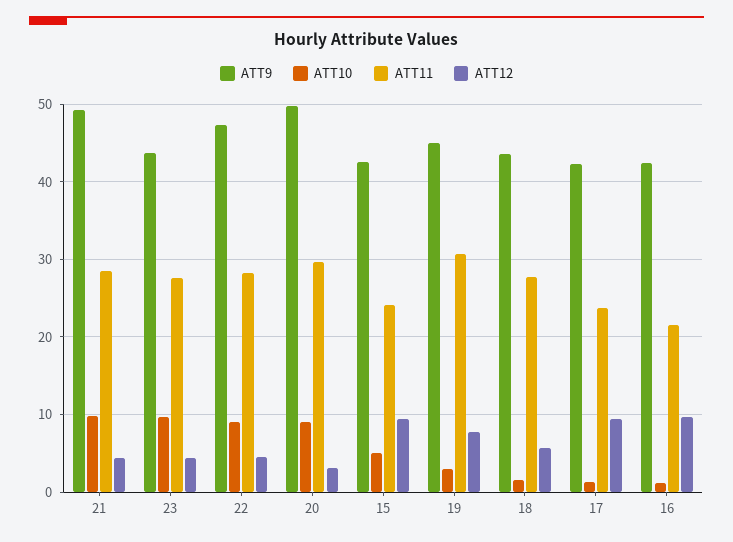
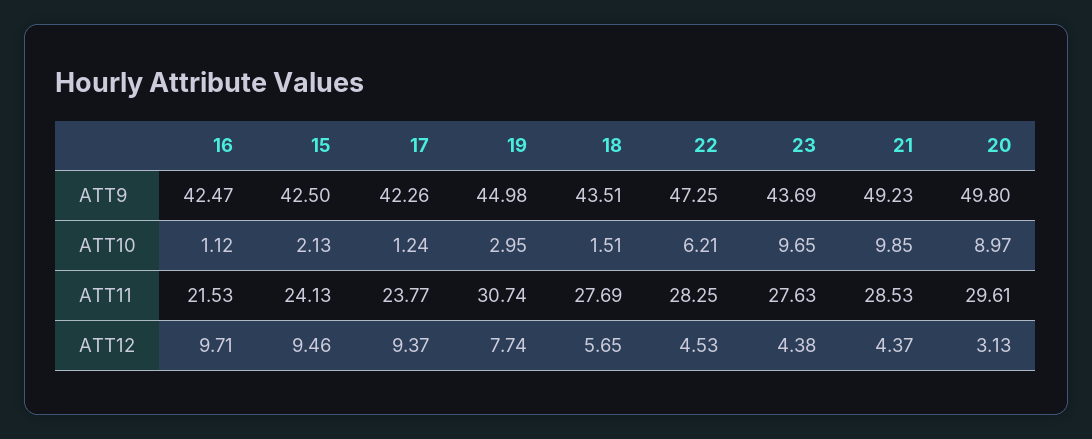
  {
    "ATT9": {
      "21": 49.23,
      "23": 43.69,
      "22": 47.25,
      "20": 49.8,
      "15": 42.5,
      "19": 44.98,
      "18": 43.51,
      "17": 42.26,
      "16": 42.47
    },
    "ATT10": {
      "21": 9.85,
      "23": 9.65,
-     "22": 9,
+     "22": 6.21,
      "20": 8.97,
-     "15": 5,
+     "15": 2.13,
      "19": 2.95,
      "18": 1.51,
      "17": 1.24,
      "16": 1.12
    },
    "ATT11": {
      "21": 28.53,
      "23": 27.63,
      "22": 28.25,
      "20": 29.61,
      "15": 24.13,
      "19": 30.74,
      "18": 27.69,
      "17": 23.77,
      "16": 21.53
    },
    "ATT12": {
      "21": 4.37,
      "23": 4.38,
      "22": 4.53,
      "20": 3.13,
      "15": 9.46,
      "19": 7.74,
      "18": 5.65,
      "17": 9.37,
      "16": 9.71
    }
  }

